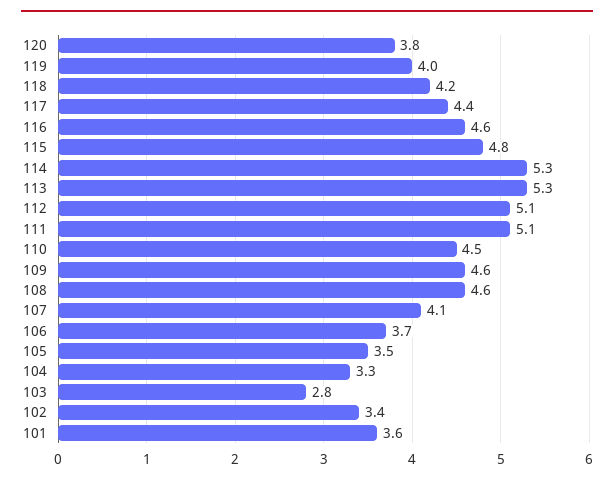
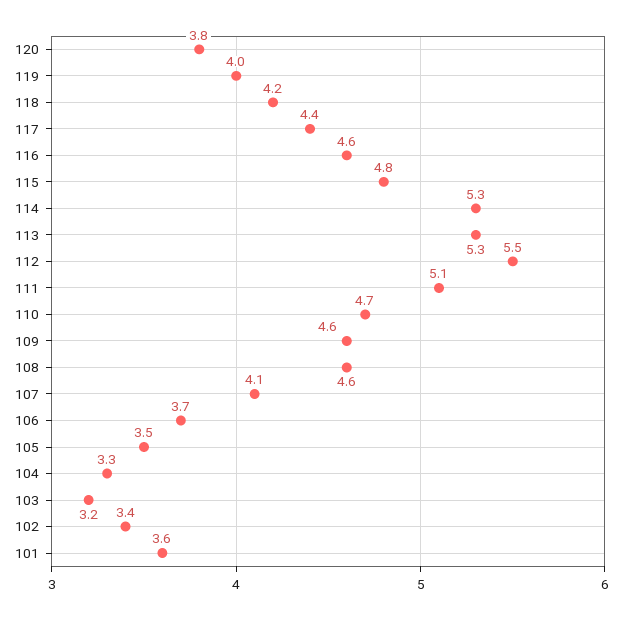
  {
    "120": 3.8,
    "119": 4,
    "118": 4.2,
    "117": 4.4,
    "116": 4.6,
    "115": 4.8,
    "114": 5.3,
    "113": 5.3,
-   "112": 5.1,
+   "112": 5.5,
    "111": 5.1,
-   "110": 4.5,
+   "110": 4.7,
    "109": 4.6,
    "108": 4.6,
    "107": 4.1,
    "106": 3.7,
    "105": 3.5,
    "104": 3.3,
-   "103": 2.8,
+   "103": 3.2,
    "102": 3.4,
    "101": 3.6
  }

